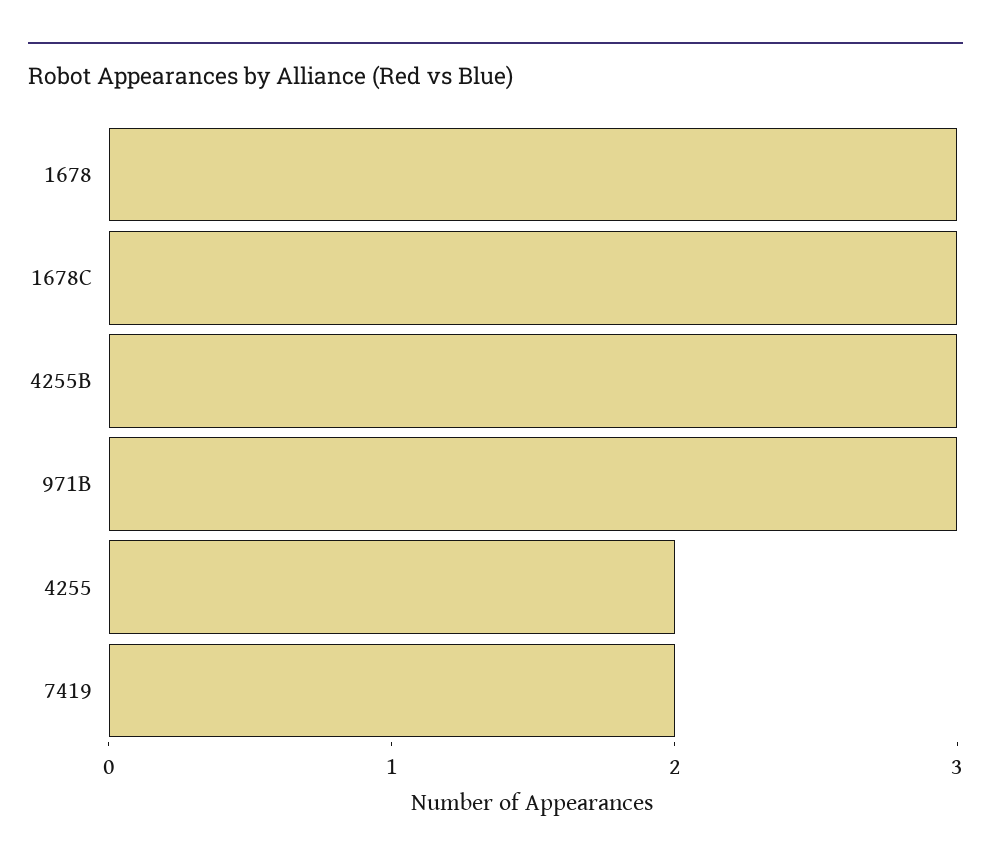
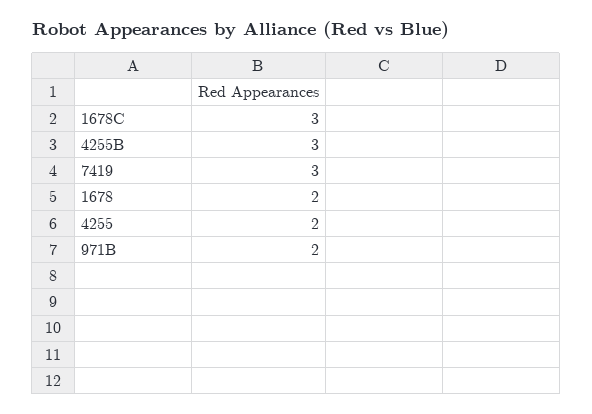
  {
-   "1678": 3,
+   "1678": 2,
    "1678C": 3,
    "4255B": 3,
-   "971B": 3,
+   "971B": 2,
    "4255": 2,
-   "7419": 2
+   "7419": 3
  }

